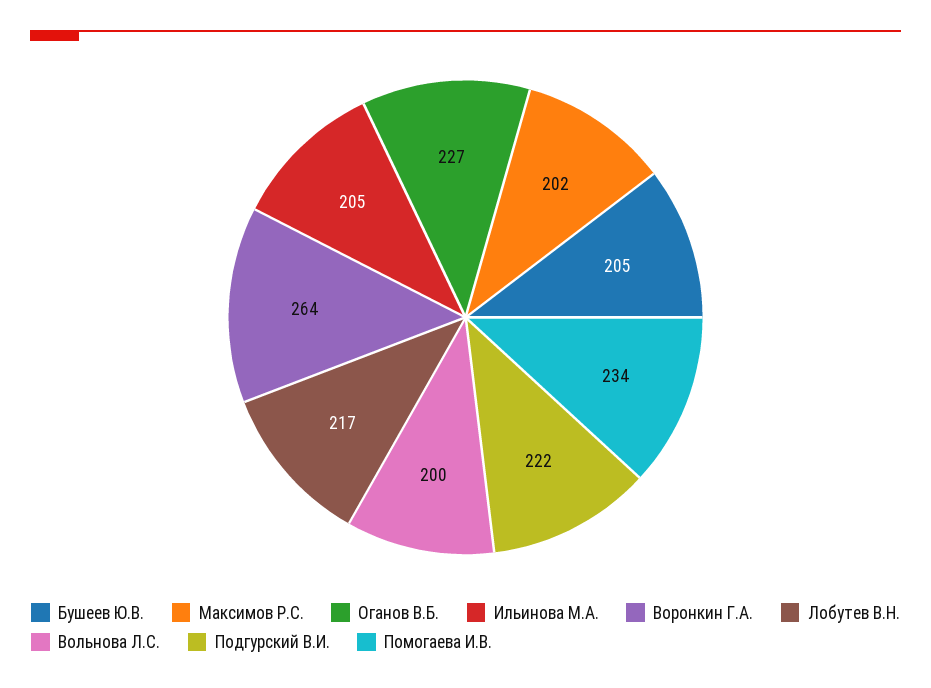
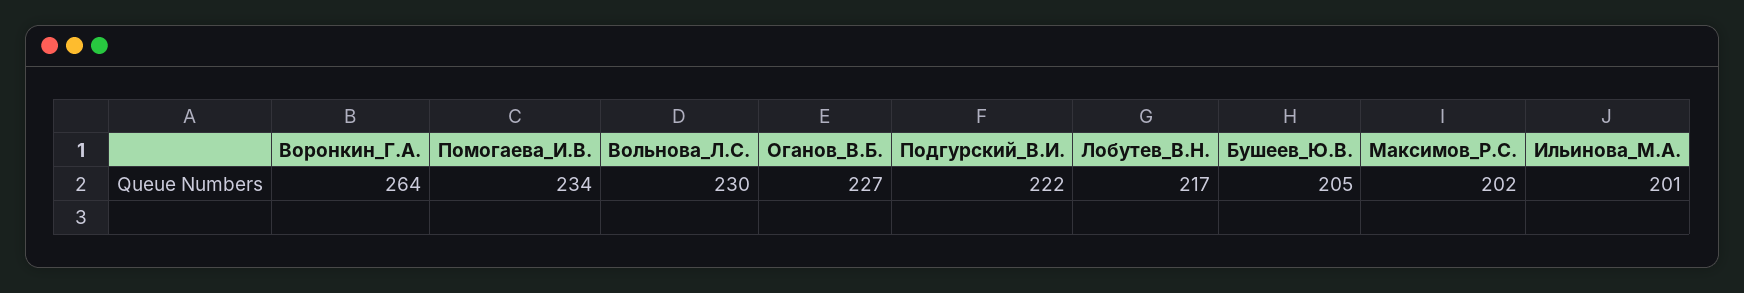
  {
    "Бушеев Ю.В.": 205,
    "Максимов Р.С.": 202,
    "Оганов В.Б.": 227,
-   "Ильинова М.А.": 205,
+   "Ильинова М.А.": 201,
    "Воронкин Г.А.": 264,
    "Лобутев В.Н.": 217,
-   "Вольнова Л.С.": 200,
+   "Вольнова Л.С.": 230,
    "Подгурский В.И.": 222,
    "Помогаева И.В.": 234
  }

